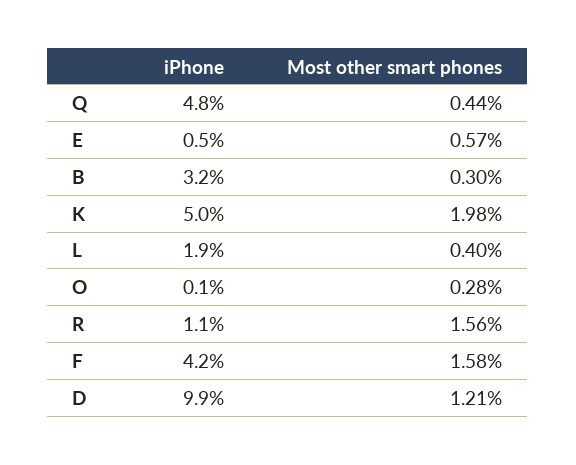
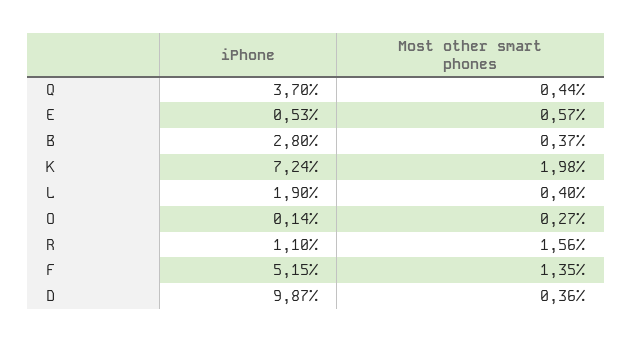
  {
    "iPhone": {
-     "Q": 4.8,
+     "Q": 3.7,
      "E": 0.53,
-     "B": 3.2,
+     "B": 2.8,
-     "K": 5,
+     "K": 7.24,
      "L": 1.9,
      "O": 0.14,
      "R": 1.1,
-     "F": 4.2,
+     "F": 5.15,
      "D": 9.87
    },
    "Most other smart phones": {
      "Q": 0.44,
      "E": 0.57,
-     "B": 0.3,
+     "B": 0.37,
      "K": 1.98,
      "L": 0.4,
-     "O": 0.28,
+     "O": 0.27,
      "R": 1.56,
-     "F": 1.58,
+     "F": 1.35,
-     "D": 1.21
+     "D": 0.36
    }
  }

